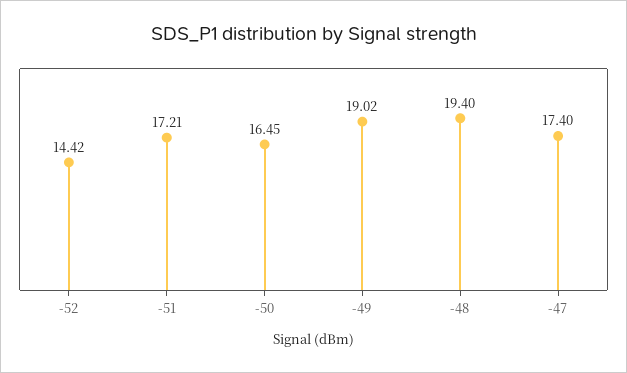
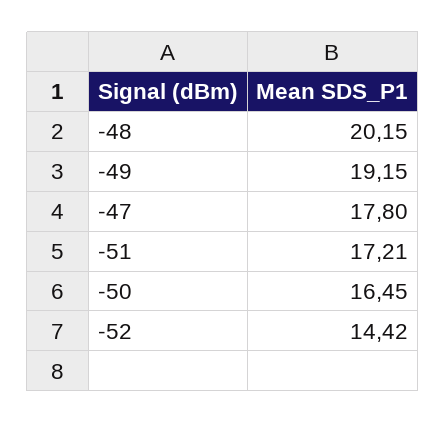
  {
    "-52": 14.42,
    "-51": 17.21,
    "-50": 16.45,
-   "-49": 19.02,
+   "-49": 19.15,
-   "-48": 19.4,
+   "-48": 20.15,
-   "-47": 17.4
+   "-47": 17.8
  }

